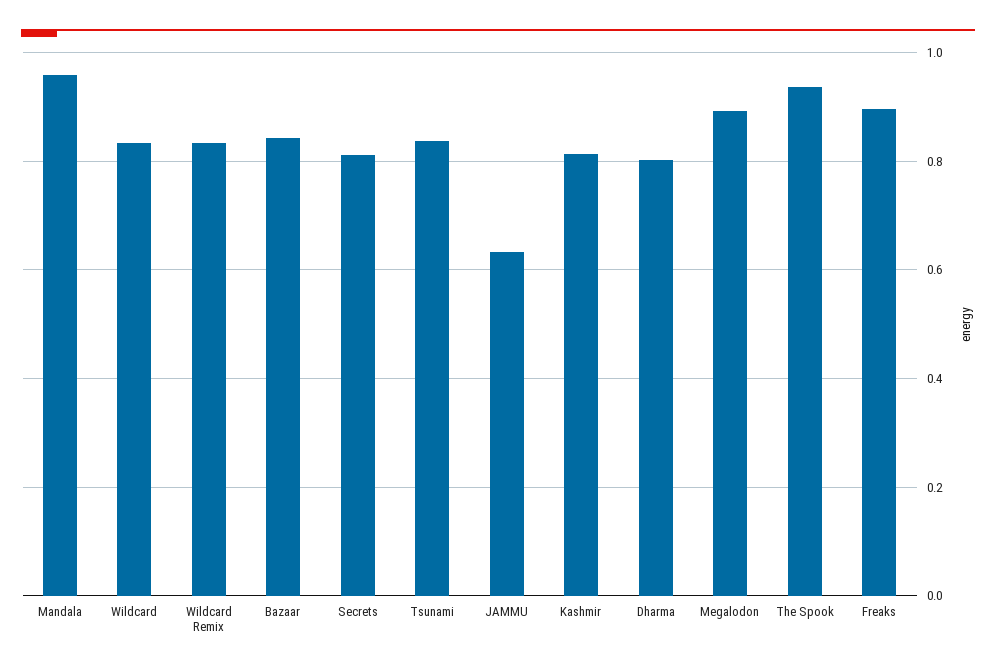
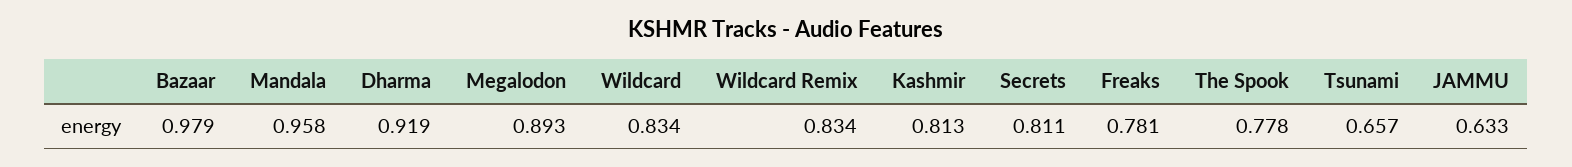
  {
    "Mandala": 0.958,
    "Wildcard": 0.834,
    "Wildcard Remix": 0.834,
-   "Bazaar": 0.84,
+   "Bazaar": 0.979,
    "Secrets": 0.811,
-   "Tsunami": 0.84,
+   "Tsunami": 0.657,
    "JAMMU": 0.633,
    "Kashmir": 0.813,
-   "Dharma": 0.8,
+   "Dharma": 0.919,
    "Megalodon": 0.893,
-   "The Spook": 0.94,
+   "The Spook": 0.778,
-   "Freaks": 0.9
+   "Freaks": 0.781
  }

